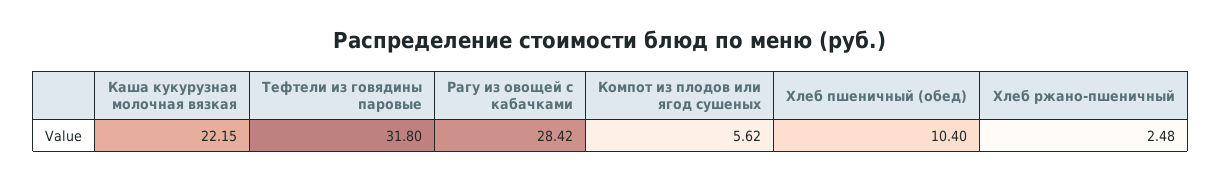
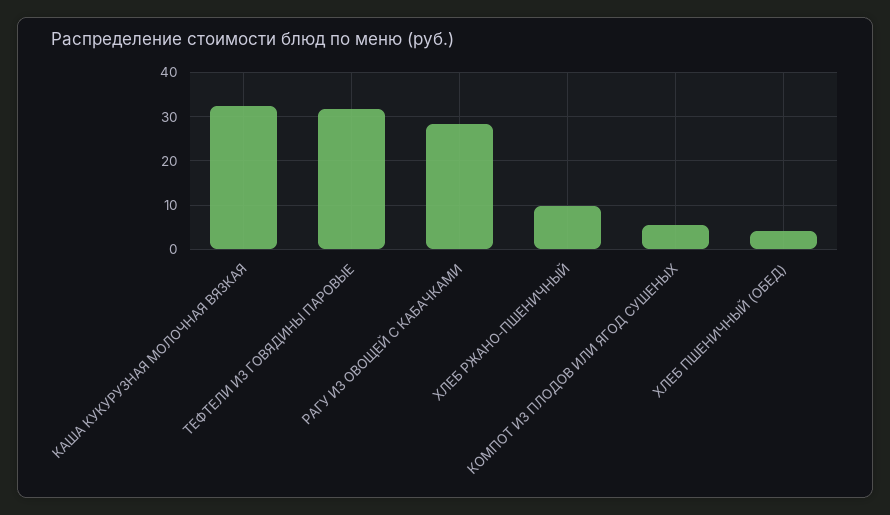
  {
-   "Каша кукурузная молочная вязкая": 22.15,
+   "Каша кукурузная молочная вязкая": 32,
    "Тефтели из говядины паровые": 31.8,
    "Рагу из овощей с кабачками": 28.42,
    "Компот из плодов или ягод сушеных": 5.62,
-   "Хлеб пшеничный (обед)": 10.4,
+   "Хлеб пшеничный (обед)": 4,
-   "Хлеб ржано-пшеничный": 2.48
+   "Хлеб ржано-пшеничный": 10
  }

